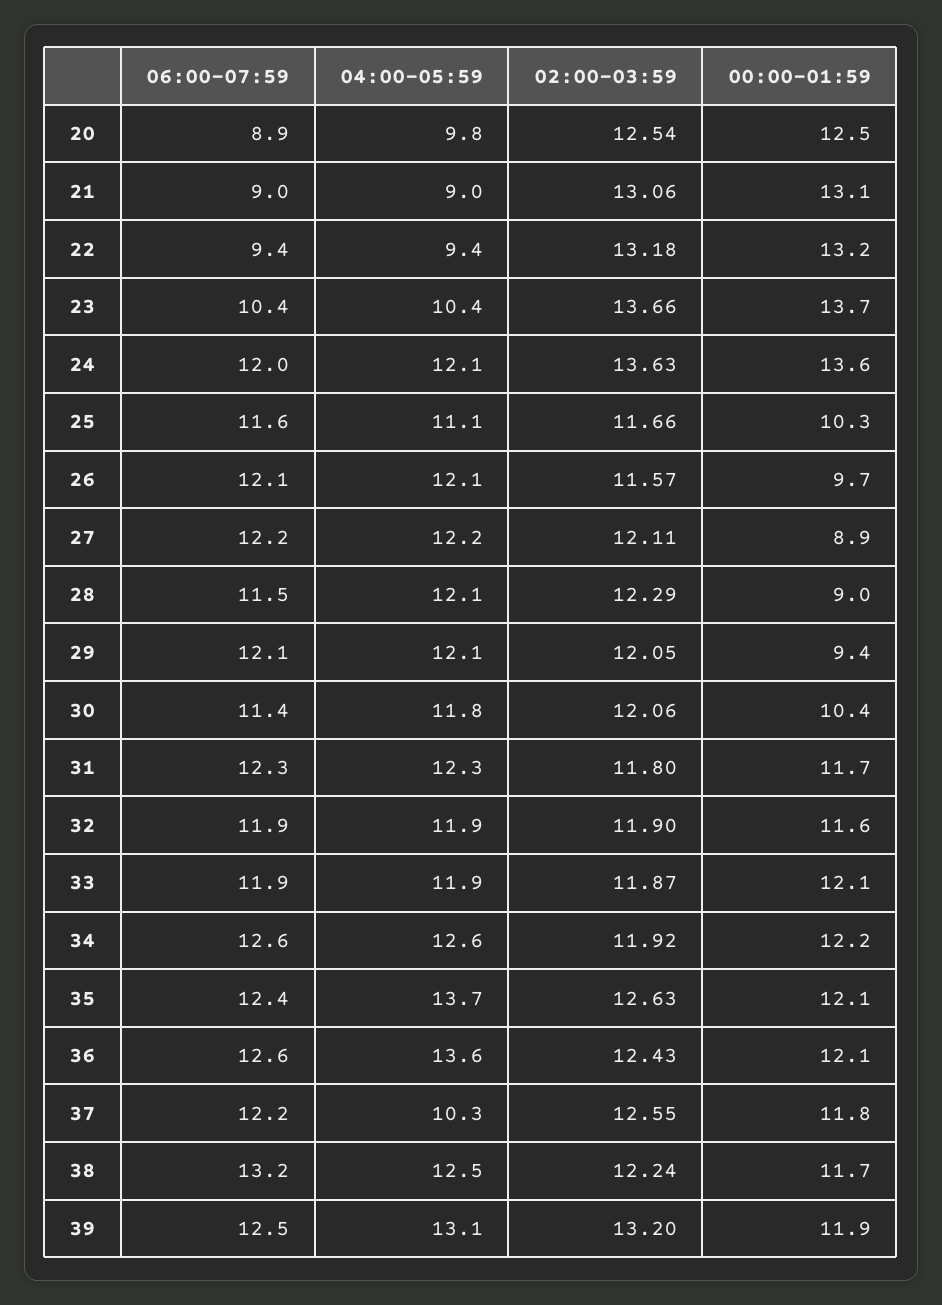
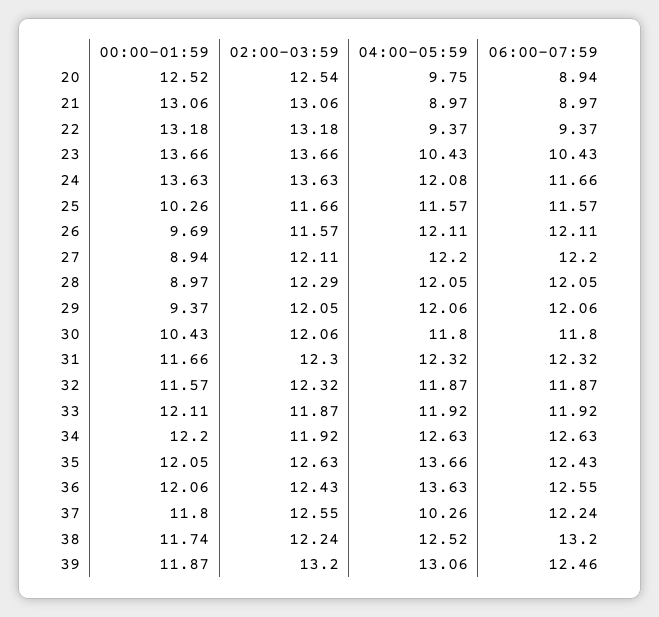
  {
    "06:00-07:59": {
      "20": 8.94,
      "21": 8.97,
      "22": 9.37,
      "23": 10.43,
-     "24": 12,
+     "24": 11.66,
      "25": 11.57,
      "26": 12.11,
      "27": 12.2,
-     "28": 11.5,
+     "28": 12.05,
      "29": 12.06,
-     "30": 11.4,
+     "30": 11.8,
      "31": 12.32,
      "32": 11.87,
      "33": 11.92,
      "34": 12.63,
      "35": 12.43,
      "36": 12.55,
      "37": 12.24,
      "38": 13.2,
      "39": 12.46
    },
    "04:00-05:59": {
      "20": 9.75,
      "21": 8.97,
      "22": 9.37,
      "23": 10.43,
      "24": 12.08,
-     "25": 11.1,
+     "25": 11.57,
      "26": 12.11,
      "27": 12.2,
      "28": 12.05,
      "29": 12.06,
      "30": 11.8,
      "31": 12.32,
      "32": 11.87,
      "33": 11.92,
      "34": 12.63,
      "35": 13.66,
      "36": 13.63,
      "37": 10.26,
      "38": 12.52,
      "39": 13.06
    },
    "02:00-03:59": {
      "20": 12.54,
      "21": 13.06,
      "22": 13.18,
      "23": 13.66,
      "24": 13.63,
      "25": 11.66,
      "26": 11.57,
      "27": 12.11,
      "28": 12.29,
      "29": 12.05,
      "30": 12.06,
-     "31": 11.8,
+     "31": 12.3,
-     "32": 11.9,
+     "32": 12.32,
      "33": 11.87,
      "34": 11.92,
      "35": 12.63,
      "36": 12.43,
      "37": 12.55,
      "38": 12.24,
      "39": 13.2
    },
    "00:00-01:59": {
      "20": 12.52,
      "21": 13.06,
      "22": 13.18,
      "23": 13.66,
      "24": 13.63,
      "25": 10.26,
      "26": 9.69,
      "27": 8.94,
      "28": 8.97,
      "29": 9.37,
      "30": 10.43,
      "31": 11.66,
      "32": 11.57,
      "33": 12.11,
      "34": 12.2,
      "35": 12.05,
      "36": 12.06,
      "37": 11.8,
      "38": 11.74,
      "39": 11.87
    }
  }

